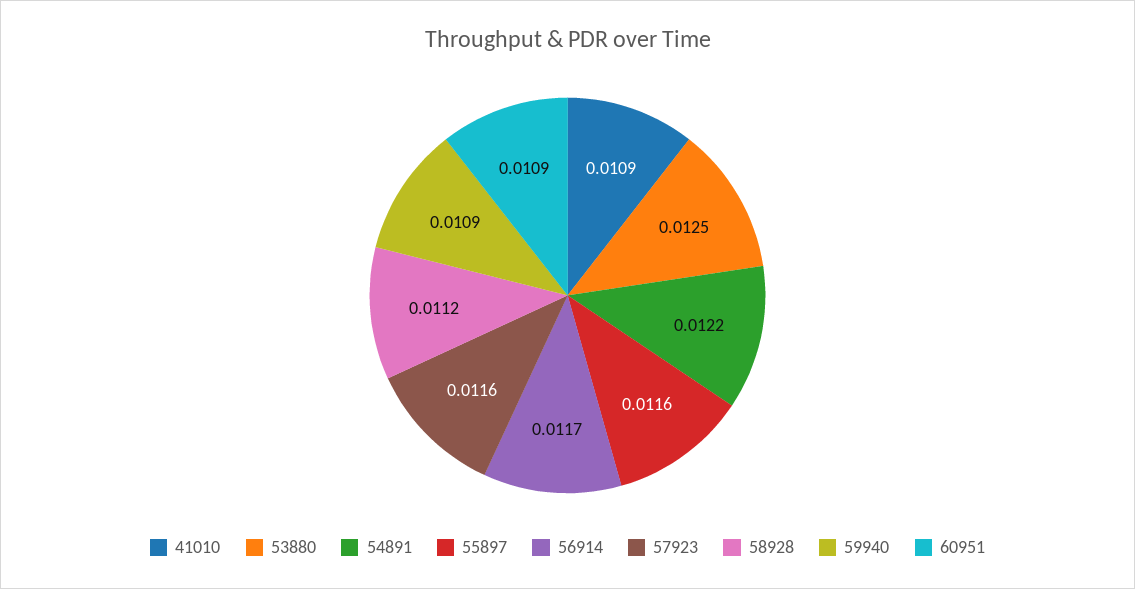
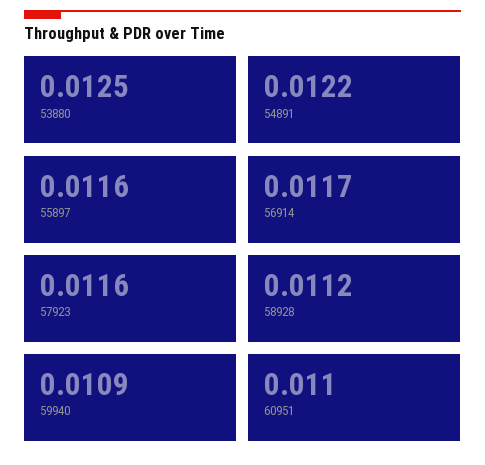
  {
-   "41010": 0.0109,
    "53880": 0.0125,
    "54891": 0.0122,
    "55897": 0.0116,
    "56914": 0.0117,
    "57923": 0.0116,
    "58928": 0.0112,
    "59940": 0.0109,
-   "60951": 0.0109
+   "60951": 0.011
  }

